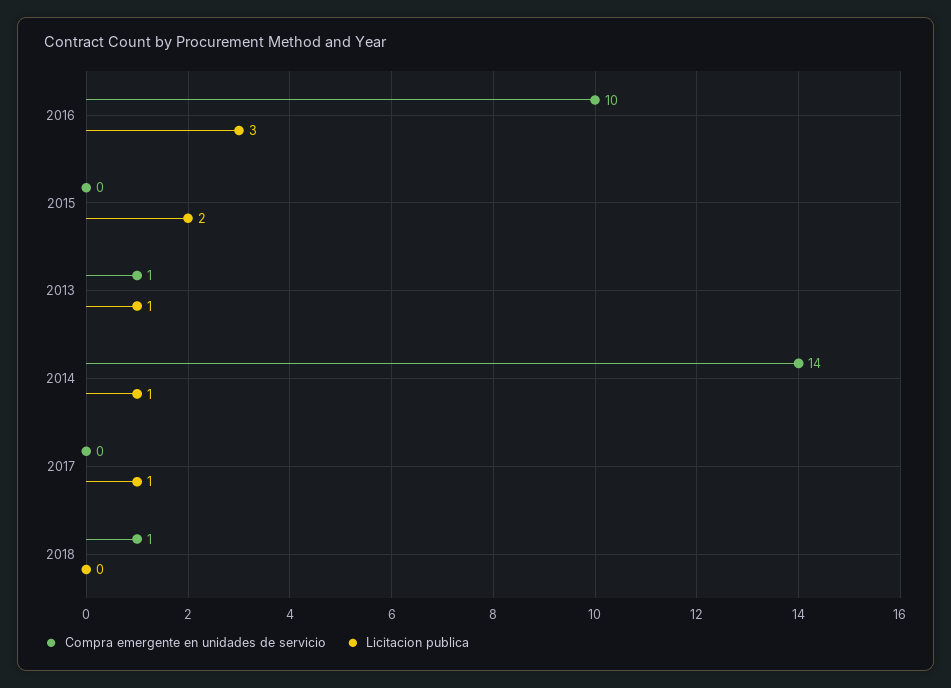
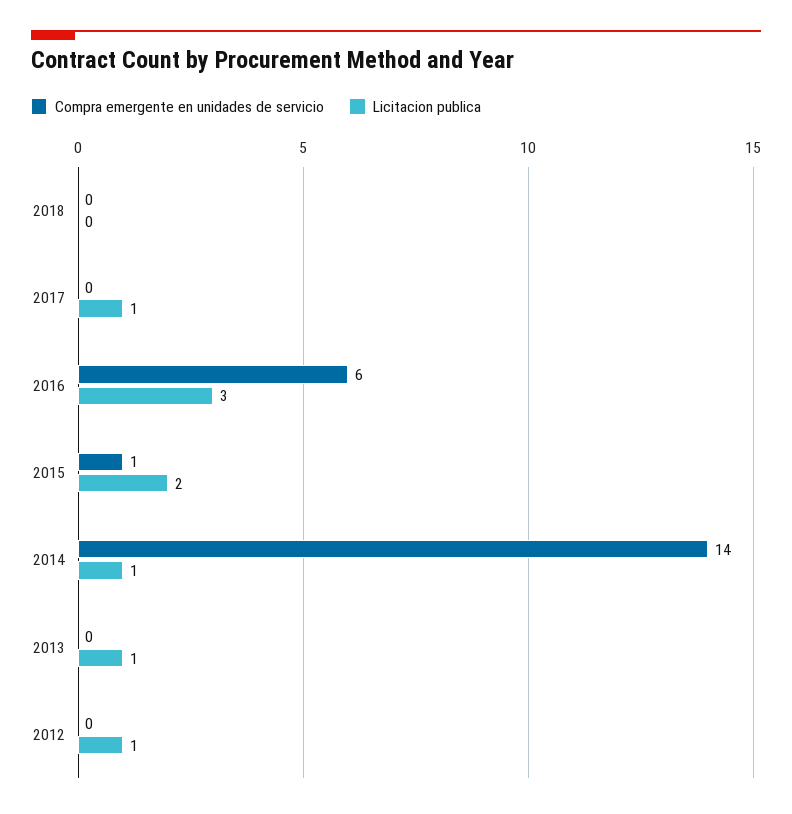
  {
    "Compra emergente en unidades de servicio": {
-     "2016": 10,
+     "2016": 6,
-     "2015": 0,
+     "2015": 1,
-     "2013": 1,
+     "2013": 0,
      "2014": 14,
      "2017": 0,
-     "2018": 1
+     "2018": 0,
+     "2012": 0
    },
    "Licitacion publica": {
      "2016": 3,
      "2015": 2,
      "2013": 1,
      "2014": 1,
      "2017": 1,
-     "2018": 0
+     "2018": 0,
+     "2012": 1
    }
  }

